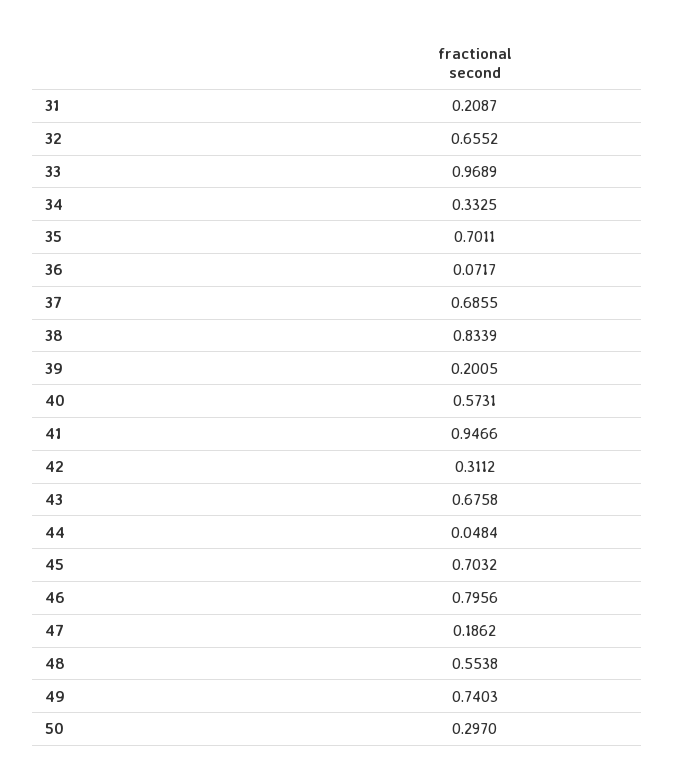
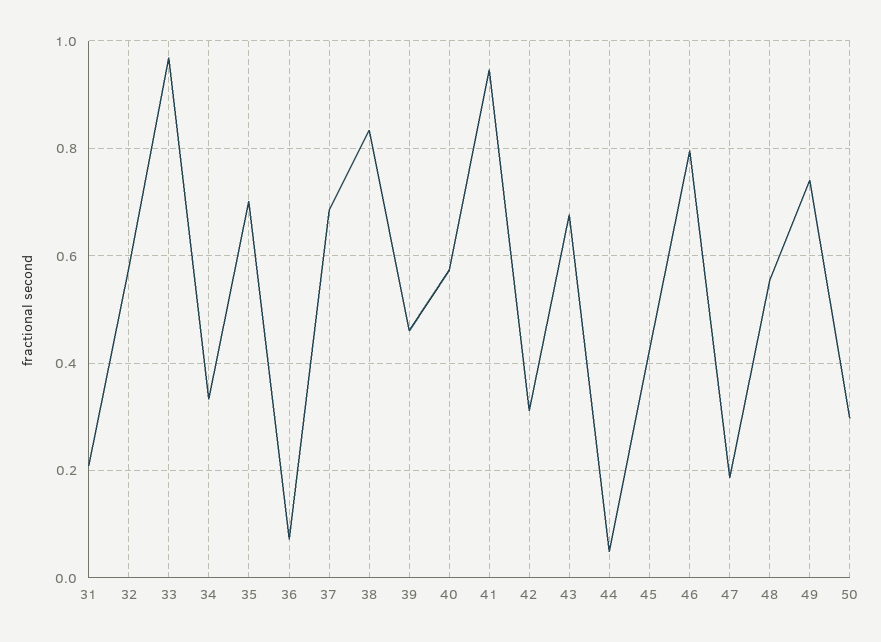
  {
    "31": 0.2087,
-   "32": 0.6552,
+   "32": 0.58,
    "33": 0.9689,
    "34": 0.3325,
    "35": 0.7011,
    "36": 0.0717,
    "37": 0.6855,
    "38": 0.8339,
-   "39": 0.2005,
+   "39": 0.46,
    "40": 0.5731,
    "41": 0.9466,
    "42": 0.3112,
    "43": 0.6758,
    "44": 0.0484,
-   "45": 0.7032,
+   "45": 0.42,
    "46": 0.7956,
    "47": 0.1862,
    "48": 0.5538,
    "49": 0.7403,
    "50": 0.297
  }

